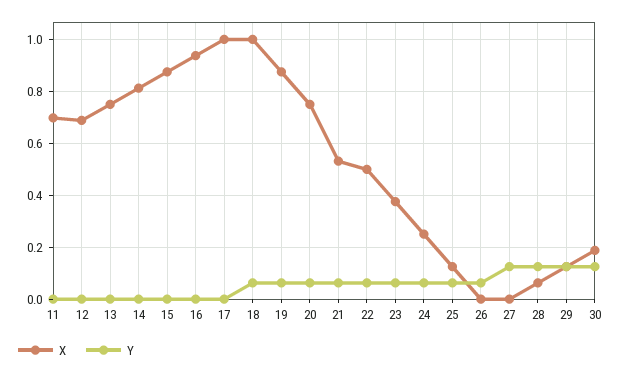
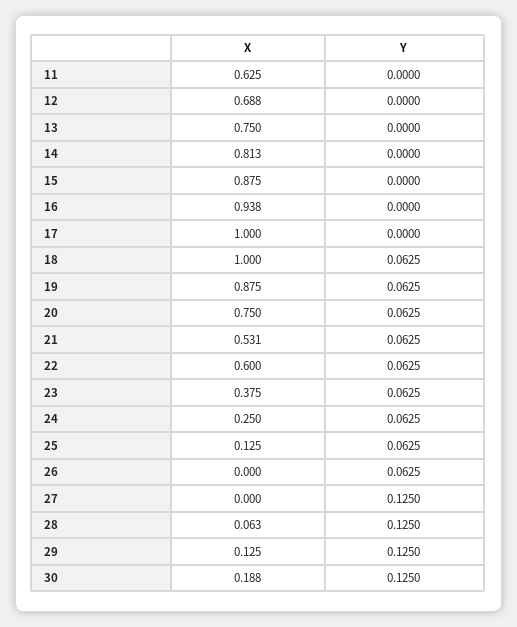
  {
    "X": {
-     "11": 0.7,
+     "11": 0.625,
      "12": 0.688,
      "13": 0.75,
      "14": 0.813,
      "15": 0.875,
      "16": 0.938,
      "17": 1,
      "18": 1,
      "19": 0.875,
      "20": 0.75,
      "21": 0.531,
-     "22": 0.5,
+     "22": 0.6,
      "23": 0.375,
      "24": 0.25,
      "25": 0.125,
      "26": 0,
      "27": 0,
      "28": 0.063,
      "29": 0.125,
      "30": 0.188
    },
    "Y": {
      "11": 0,
      "12": 0,
      "13": 0,
      "14": 0,
      "15": 0,
      "16": 0,
      "17": 0,
      "18": 0.0625,
      "19": 0.0625,
      "20": 0.0625,
      "21": 0.0625,
      "22": 0.0625,
      "23": 0.0625,
      "24": 0.0625,
      "25": 0.0625,
      "26": 0.0625,
      "27": 0.125,
      "28": 0.125,
      "29": 0.125,
      "30": 0.125
    }
  }

